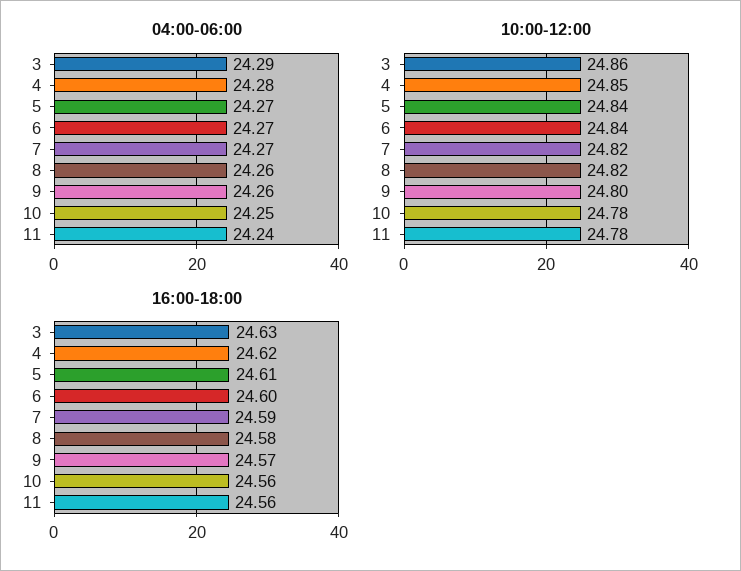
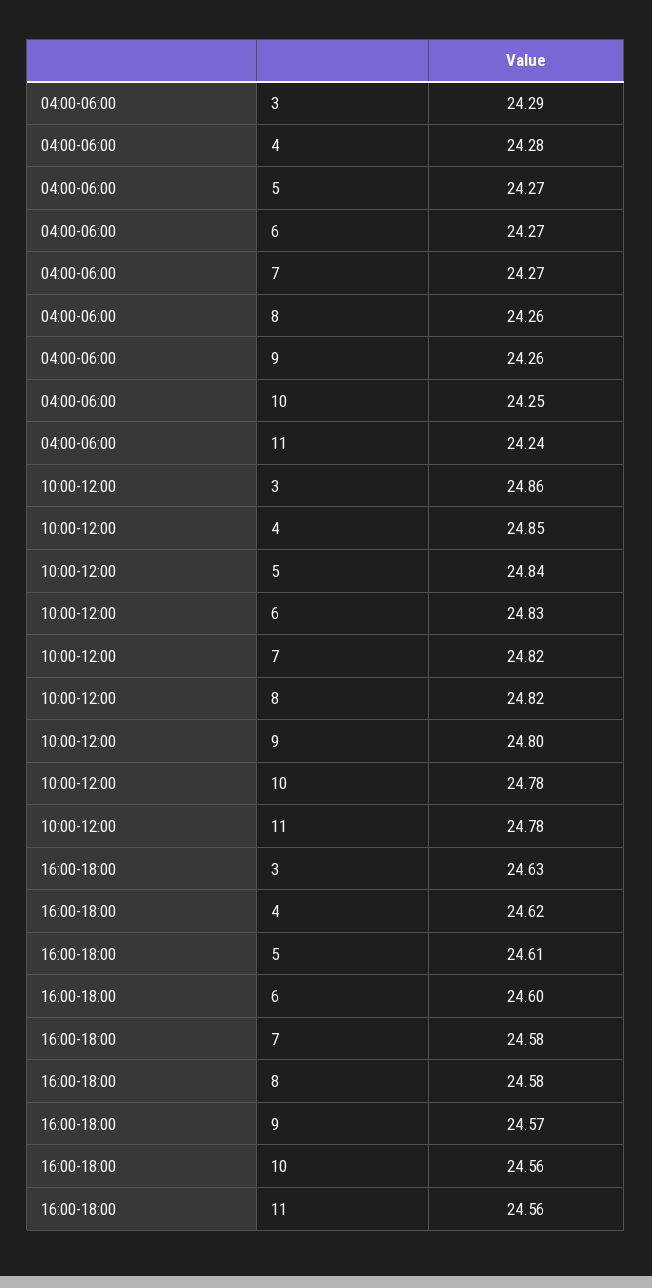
  {
    "04:00-06:00": {
      "3": 24.29,
      "4": 24.28,
      "5": 24.27,
      "6": 24.27,
      "7": 24.27,
      "8": 24.26,
      "9": 24.26,
      "10": 24.25,
      "11": 24.24
    },
    "10:00-12:00": {
      "3": 24.86,
      "4": 24.85,
      "5": 24.84,
-     "6": 24.84,
+     "6": 24.83,
      "7": 24.82,
      "8": 24.82,
      "9": 24.8,
      "10": 24.78,
      "11": 24.78
    },
    "16:00-18:00": {
      "3": 24.63,
      "4": 24.62,
      "5": 24.61,
      "6": 24.6,
-     "7": 24.59,
+     "7": 24.58,
      "8": 24.58,
      "9": 24.57,
      "10": 24.56,
      "11": 24.56
    }
  }

